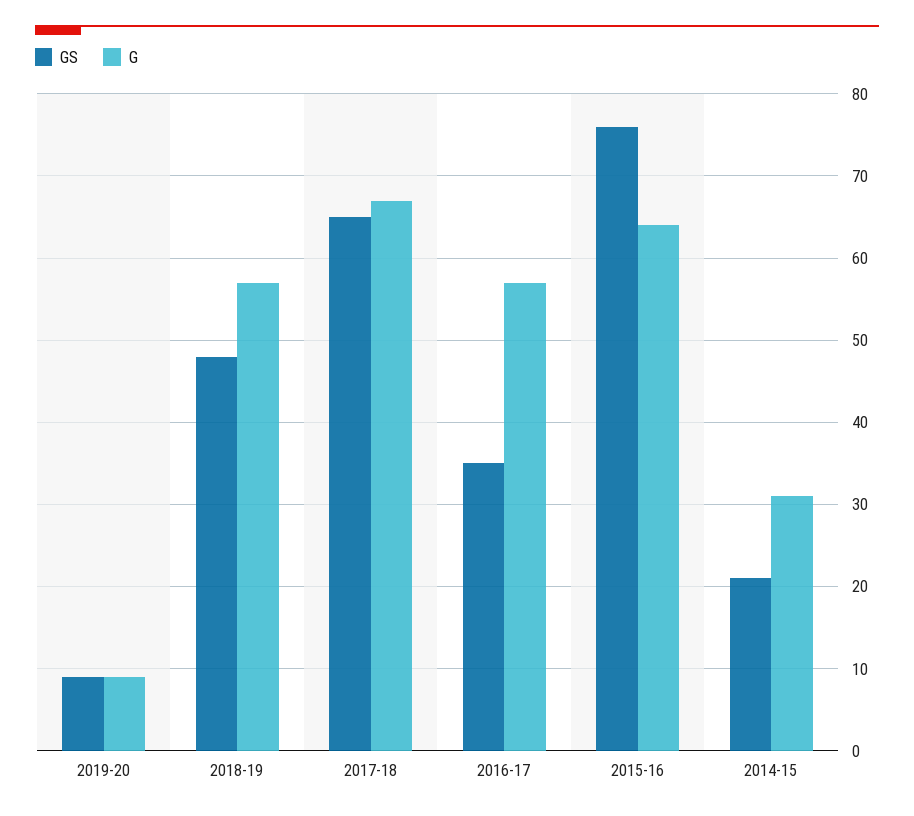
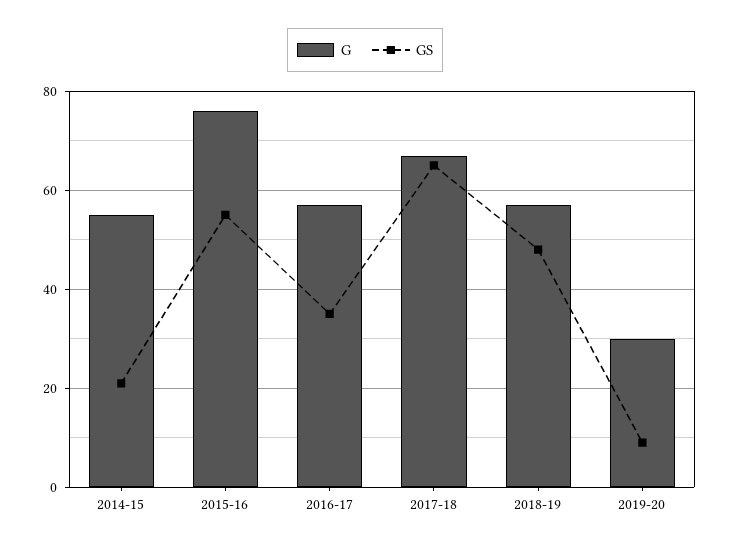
  {
    "GS": {
      "2019-20": 9,
      "2018-19": 48,
      "2017-18": 65,
      "2016-17": 35,
-     "2015-16": 76,
+     "2015-16": 55,
      "2014-15": 21
    },
    "G": {
-     "2019-20": 9,
+     "2019-20": 30,
      "2018-19": 57,
      "2017-18": 67,
      "2016-17": 57,
-     "2015-16": 64,
+     "2015-16": 75,
-     "2014-15": 31
+     "2014-15": 55
    }
  }

